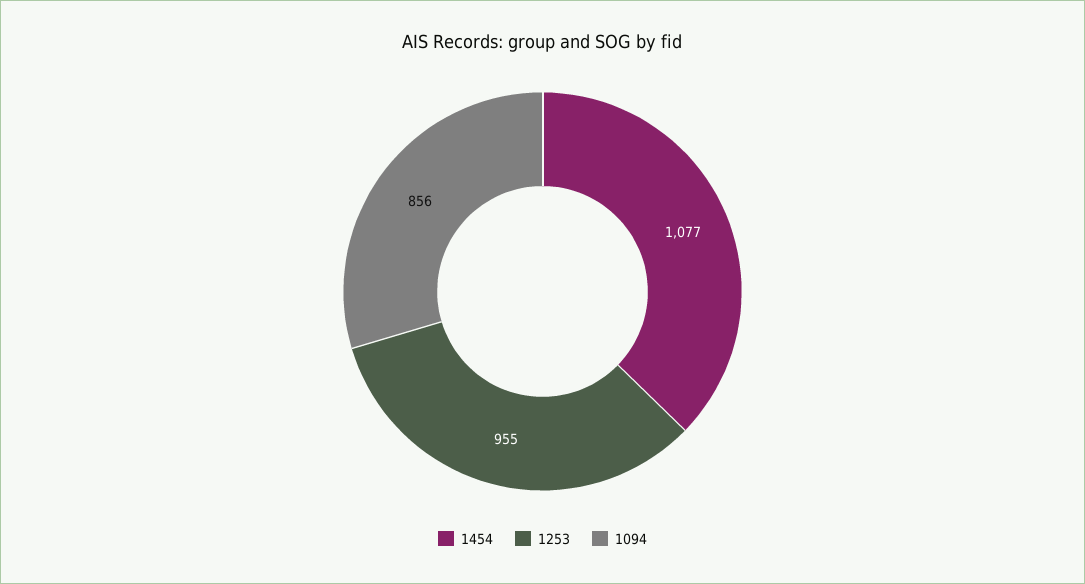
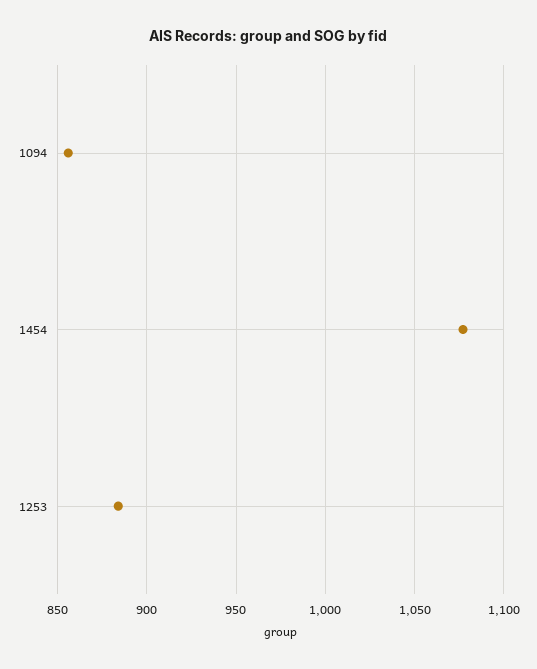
  {
    "1454": 1077,
-   "1253": 955,
+   "1253": 885,
    "1094": 856
  }

